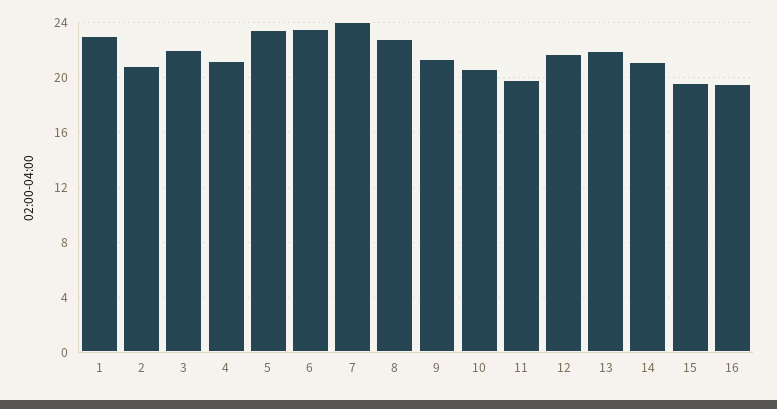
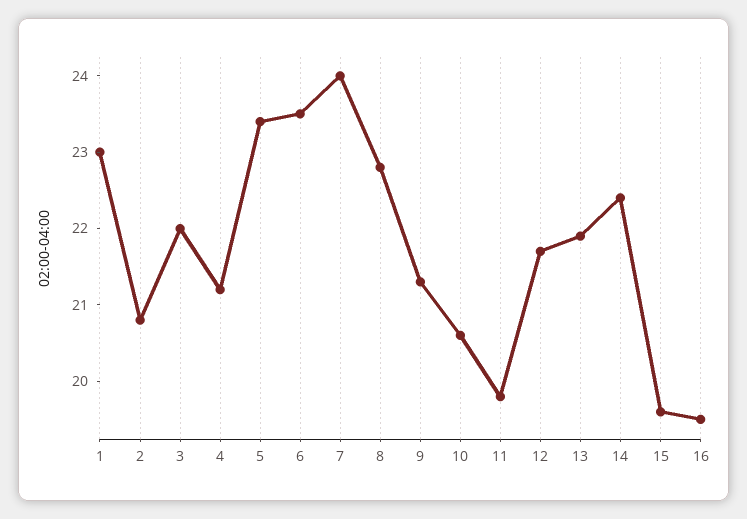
  {
    "1": 23,
    "2": 21,
    "3": 22,
    "4": 21,
    "5": 23.5,
    "6": 23.5,
    "7": 24,
    "8": 23,
    "9": 21.5,
    "10": 20.5,
    "11": 20,
    "12": 21.5,
    "13": 22,
-   "14": 21,
+   "14": 22.5,
    "15": 19.5,
    "16": 19.5
  }

